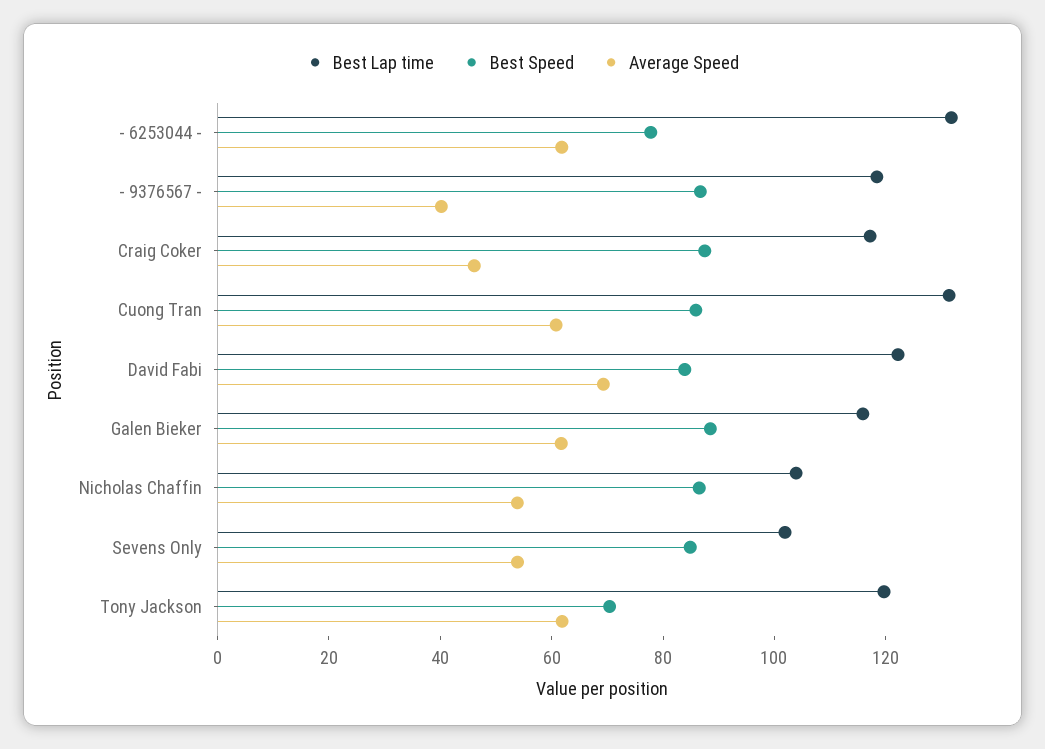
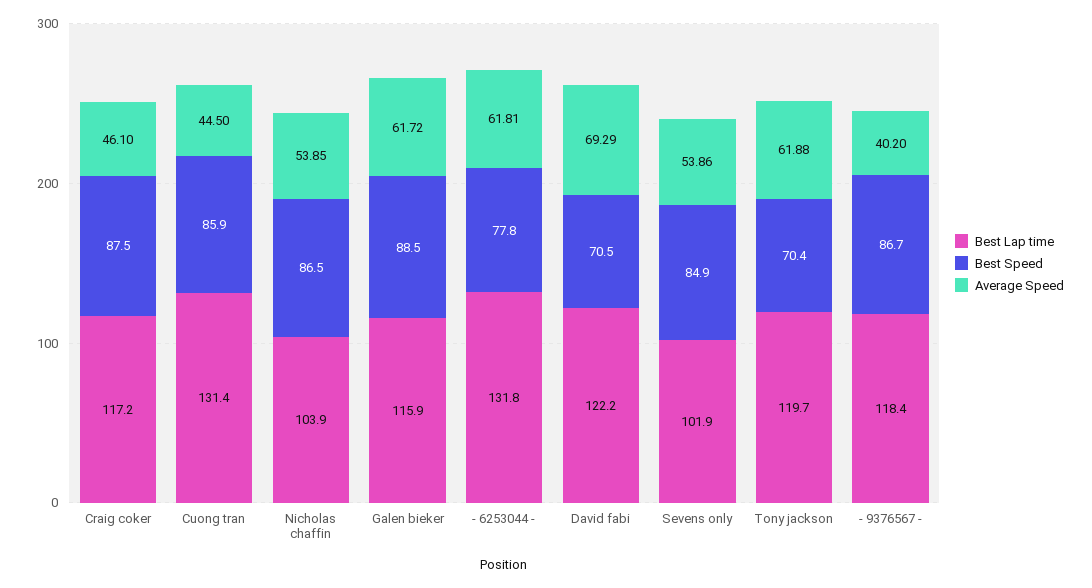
  {
    "Best Lap time": {
      "- 6253044 -": 131.8,
      "- 9376567 -": 118.4,
      "Craig Coker": 117.2,
      "Cuong Tran": 131.4,
      "David Fabi": 122.2,
      "Galen Bieker": 115.9,
      "Nicholas Chaffin": 103.9,
      "Sevens Only": 101.9,
      "Tony Jackson": 119.7
    },
    "Best Speed": {
      "- 6253044 -": 77.8,
      "- 9376567 -": 86.7,
      "Craig Coker": 87.5,
      "Cuong Tran": 85.9,
-     "David Fabi": 85,
+     "David Fabi": 70.5,
      "Galen Bieker": 88.5,
      "Nicholas Chaffin": 86.5,
      "Sevens Only": 84.9,
      "Tony Jackson": 70.4
    },
    "Average Speed": {
      "- 6253044 -": 61.81,
      "- 9376567 -": 40.2,
      "Craig Coker": 46.1,
-     "Cuong Tran": 60,
+     "Cuong Tran": 44.5,
      "David Fabi": 69.29,
      "Galen Bieker": 61.72,
      "Nicholas Chaffin": 53.85,
      "Sevens Only": 53.86,
      "Tony Jackson": 61.88
    }
  }

